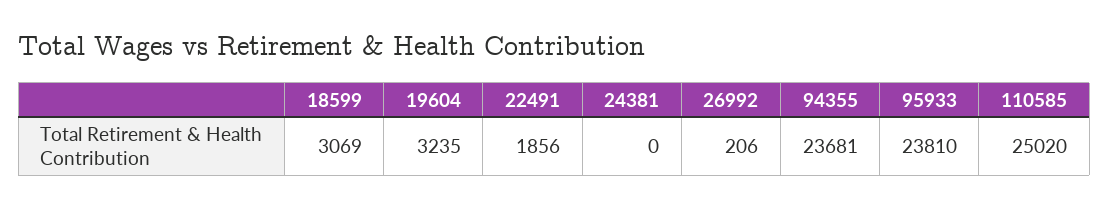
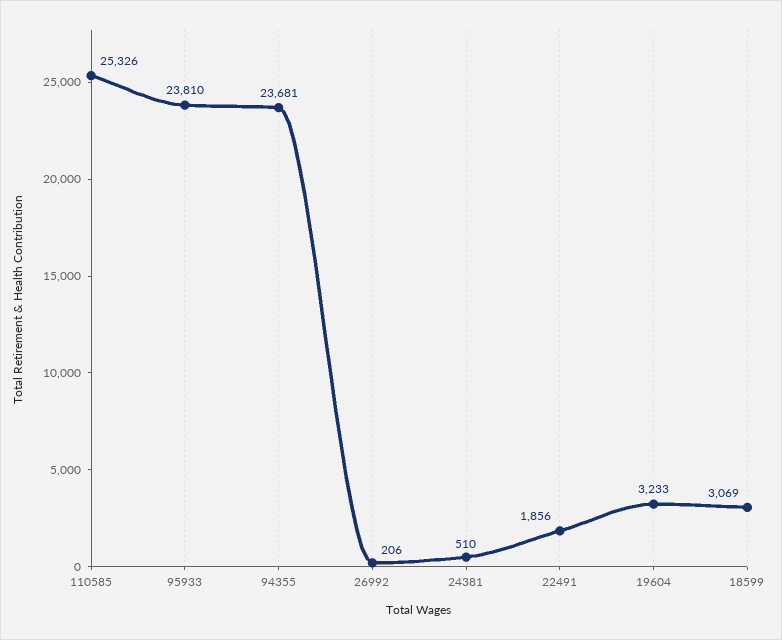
  {
    "18599": 3069,
-   "19604": 3235,
+   "19604": 3233,
    "22491": 1856,
-   "24381": 0,
+   "24381": 510,
    "26992": 206,
    "94355": 23681,
    "95933": 23810,
-   "110585": 25020
+   "110585": 25326
  }

